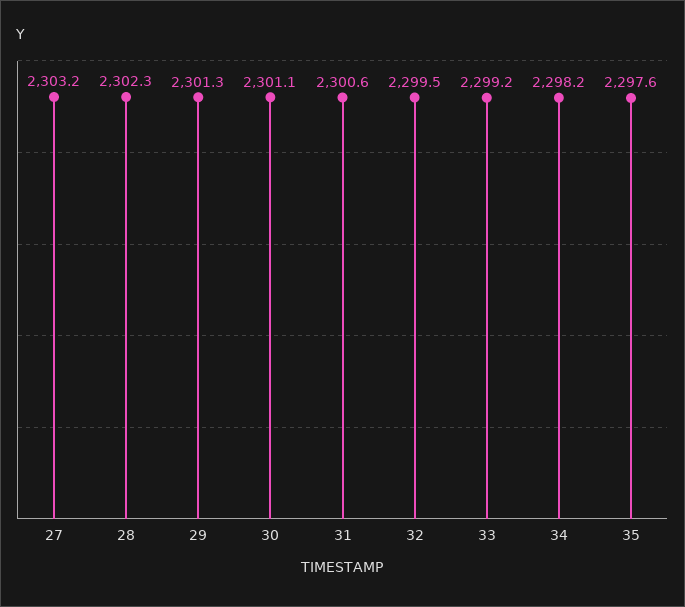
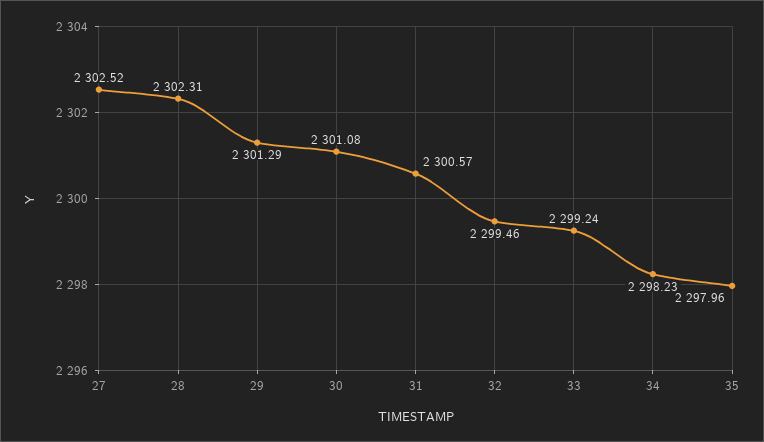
  {
-   "27": 2303.2,
+   "27": 2302.52,
    "28": 2302.31,
    "29": 2301.29,
    "30": 2301.08,
    "31": 2300.57,
    "32": 2299.46,
    "33": 2299.24,
    "34": 2298.23,
-   "35": 2297.6
+   "35": 2297.96
  }

